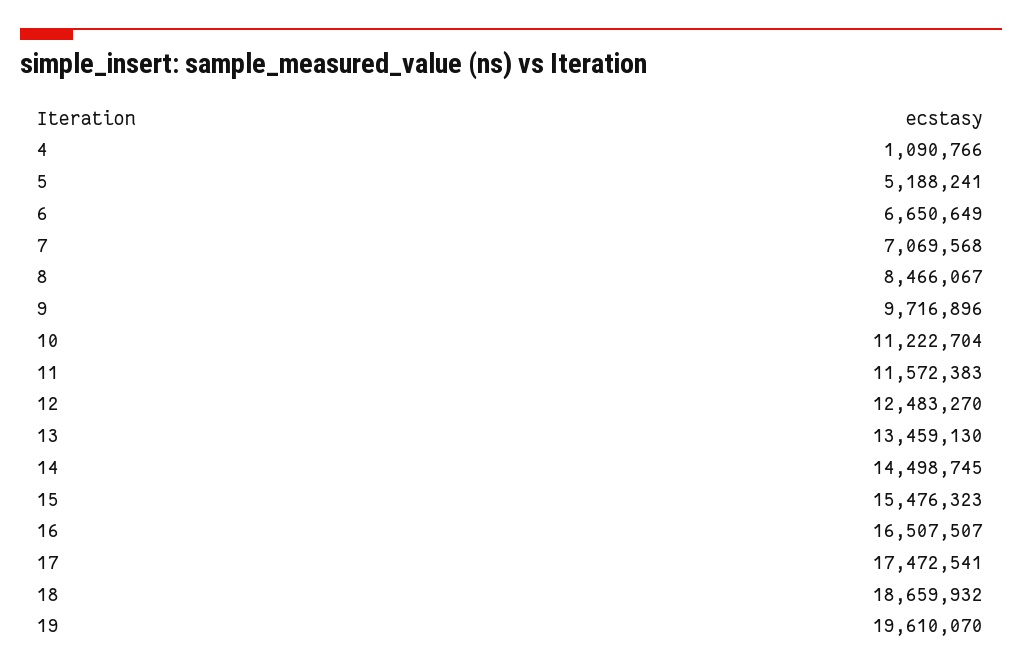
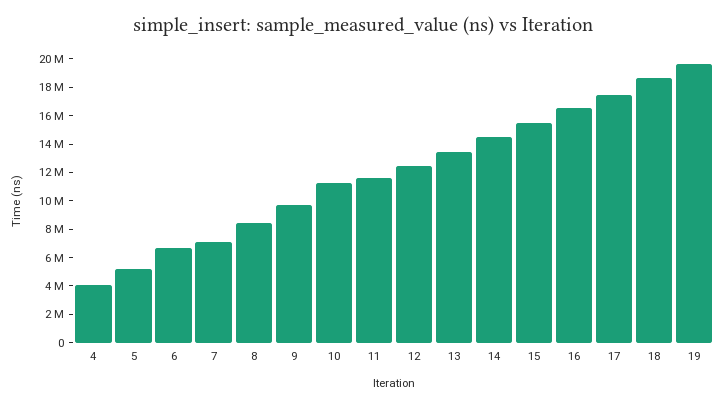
  {
-   "4": 1090766,
+   "4": 4000000,
    "5": 5188241,
    "6": 6650649,
    "7": 7069568,
    "8": 8466067,
    "9": 9716896,
    "10": 11222704,
    "11": 11572383,
    "12": 12483270,
    "13": 13459130,
    "14": 14498745,
    "15": 15476323,
    "16": 16507507,
    "17": 17472541,
    "18": 18659932,
    "19": 19610070
  }

